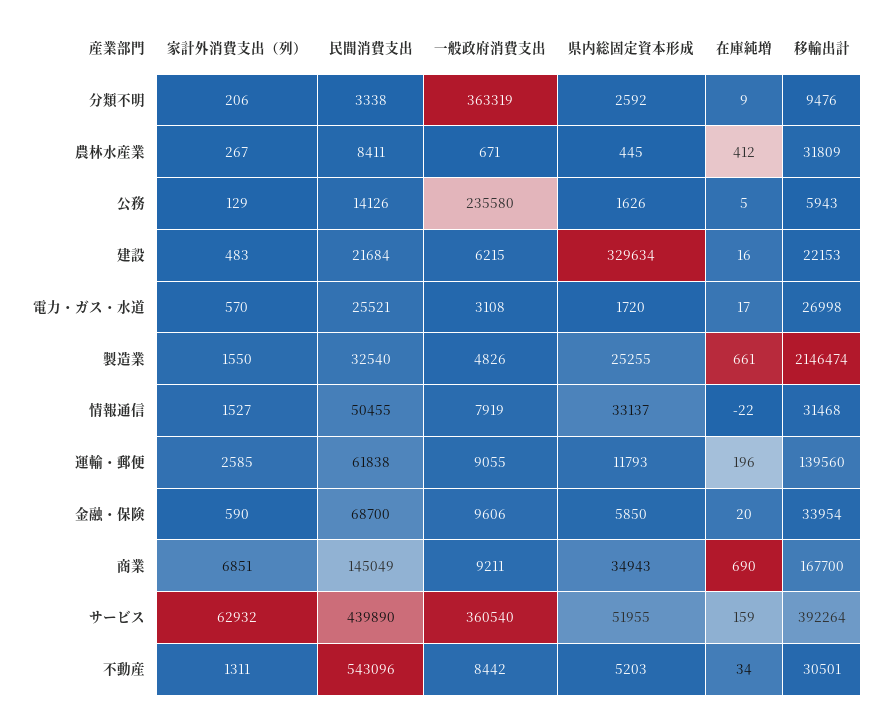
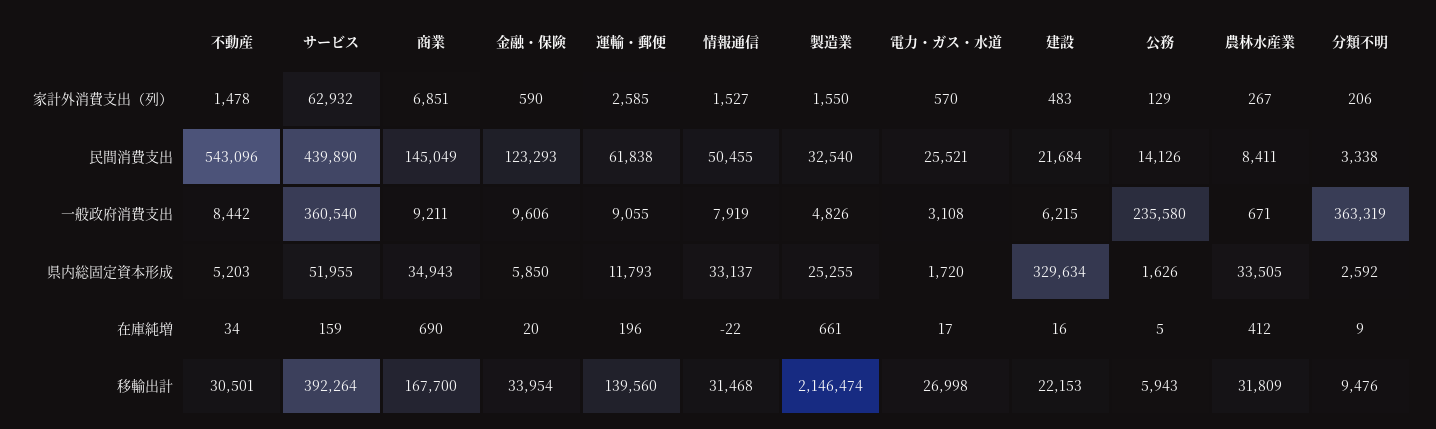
  {
    "家計外消費支出（列）": {
      "分類不明": 206,
      "農林水産業": 267,
      "公務": 129,
      "建設": 483,
      "電力・ガス・水道": 570,
      "製造業": 1550,
      "情報通信": 1527,
      "運輸・郵便": 2585,
      "金融・保険": 590,
      "商業": 6851,
      "サービス": 62932,
-     "不動産": 1311
+     "不動産": 1478
    },
    "民間消費支出": {
      "分類不明": 3338,
      "農林水産業": 8411,
      "公務": 14126,
      "建設": 21684,
      "電力・ガス・水道": 25521,
      "製造業": 32540,
      "情報通信": 50455,
      "運輸・郵便": 61838,
-     "金融・保険": 68700,
+     "金融・保険": 123293,
      "商業": 145049,
      "サービス": 439890,
      "不動産": 543096
    },
    "一般政府消費支出": {
      "分類不明": 363319,
      "農林水産業": 671,
      "公務": 235580,
      "建設": 6215,
      "電力・ガス・水道": 3108,
      "製造業": 4826,
      "情報通信": 7919,
      "運輸・郵便": 9055,
      "金融・保険": 9606,
      "商業": 9211,
      "サービス": 360540,
      "不動産": 8442
    },
    "県内総固定資本形成": {
      "分類不明": 2592,
-     "農林水産業": 445,
+     "農林水産業": 33505,
      "公務": 1626,
      "建設": 329634,
      "電力・ガス・水道": 1720,
      "製造業": 25255,
      "情報通信": 33137,
      "運輸・郵便": 11793,
      "金融・保険": 5850,
      "商業": 34943,
      "サービス": 51955,
      "不動産": 5203
    },
    "在庫純増": {
      "分類不明": 9,
      "農林水産業": 412,
      "公務": 5,
      "建設": 16,
      "電力・ガス・水道": 17,
      "製造業": 661,
      "情報通信": -22,
      "運輸・郵便": 196,
      "金融・保険": 20,
      "商業": 690,
      "サービス": 159,
      "不動産": 34
    },
    "移輸出計": {
      "分類不明": 9476,
      "農林水産業": 31809,
      "公務": 5943,
      "建設": 22153,
      "電力・ガス・水道": 26998,
      "製造業": 2146474,
      "情報通信": 31468,
      "運輸・郵便": 139560,
      "金融・保険": 33954,
      "商業": 167700,
      "サービス": 392264,
      "不動産": 30501
    }
  }

